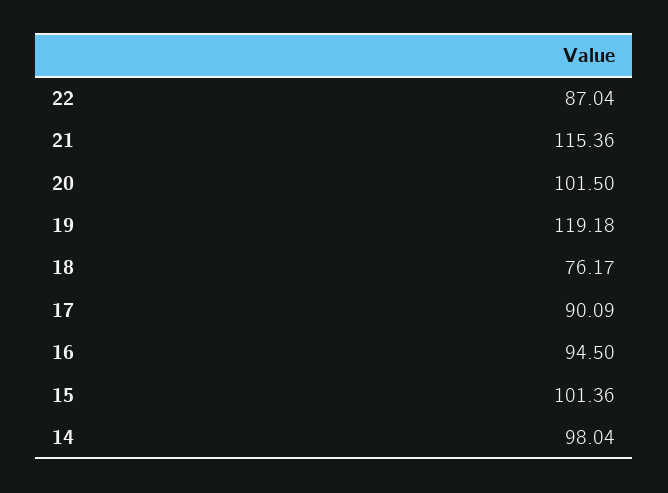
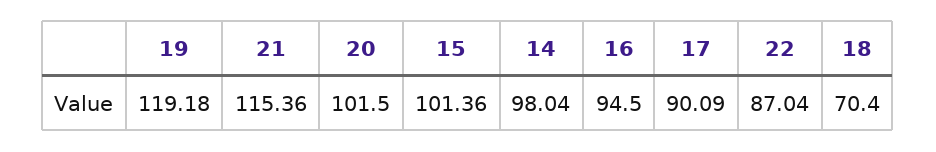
  {
    "22": 87.04,
    "21": 115.36,
    "20": 101.5,
    "19": 119.18,
-   "18": 76.17,
+   "18": 70.4,
    "17": 90.09,
    "16": 94.5,
    "15": 101.36,
    "14": 98.04
  }

